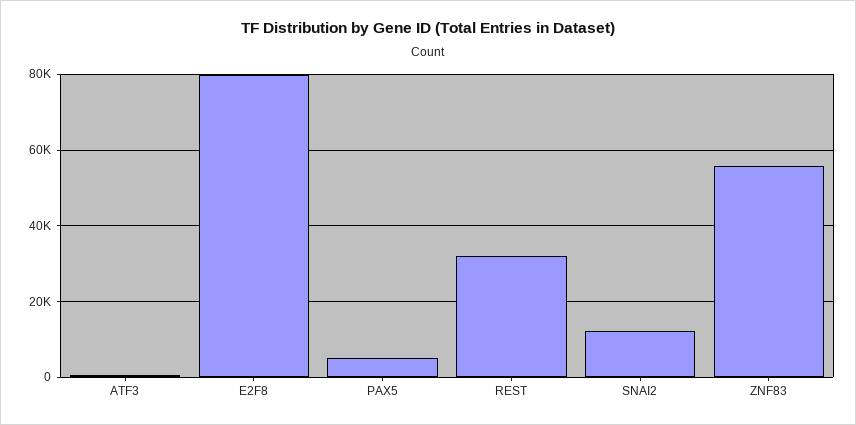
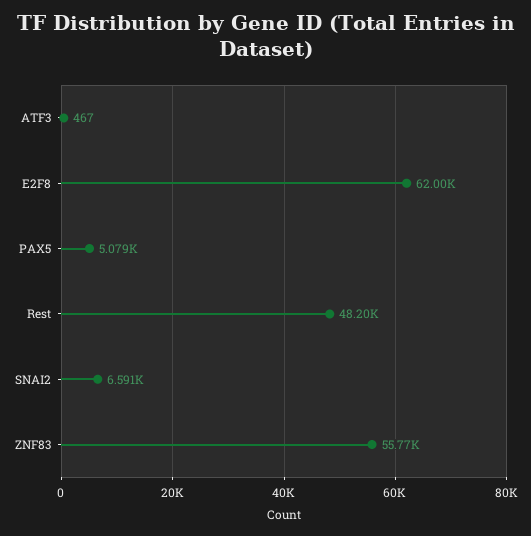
  {
    "ATF3": 467,
-   "E2F8": 80000,
+   "E2F8": 62000,
    "PAX5": 5079,
-   "REST": 32000,
+   "REST": 48200,
-   "SNAI2": 12000,
+   "SNAI2": 6591,
    "ZNF83": 55770
  }

